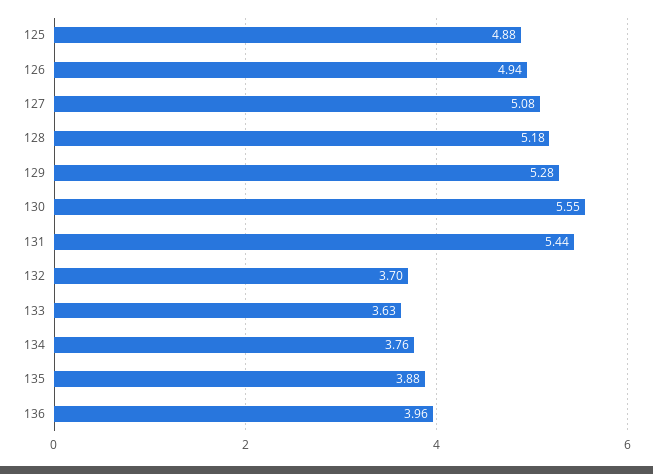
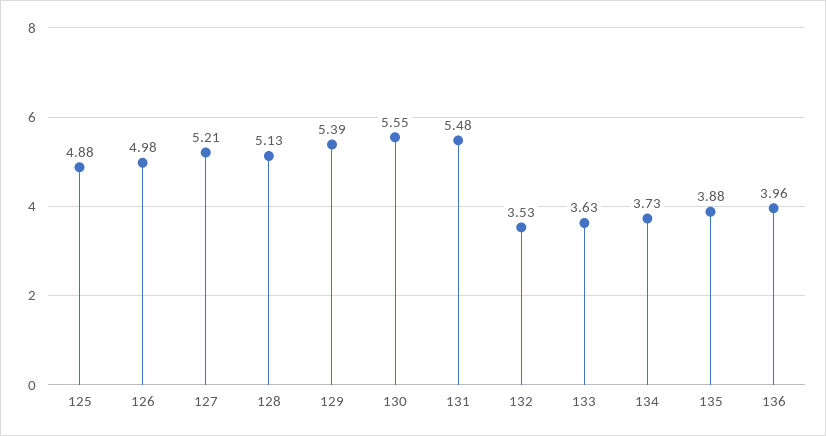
  {
    "125": 4.88,
-   "126": 4.94,
+   "126": 4.98,
-   "127": 5.08,
+   "127": 5.21,
-   "128": 5.18,
+   "128": 5.13,
-   "129": 5.28,
+   "129": 5.39,
    "130": 5.55,
-   "131": 5.44,
+   "131": 5.48,
-   "132": 3.7,
+   "132": 3.53,
    "133": 3.63,
-   "134": 3.76,
+   "134": 3.73,
    "135": 3.88,
    "136": 3.96
  }

